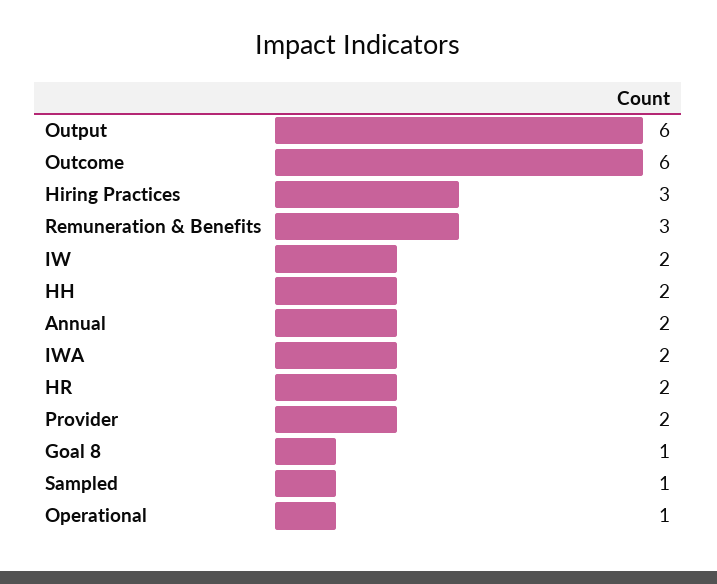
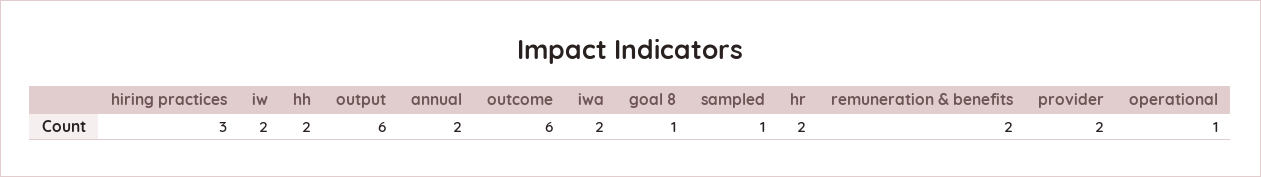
  {
    "Output": 6,
    "Outcome": 6,
    "Hiring Practices": 3,
-   "Remuneration & Benefits": 3,
+   "Remuneration & Benefits": 2,
    "IW": 2,
    "HH": 2,
    "Annual": 2,
    "IWA": 2,
    "HR": 2,
    "Provider": 2,
    "Goal 8": 1,
    "Sampled": 1,
    "Operational": 1
  }

